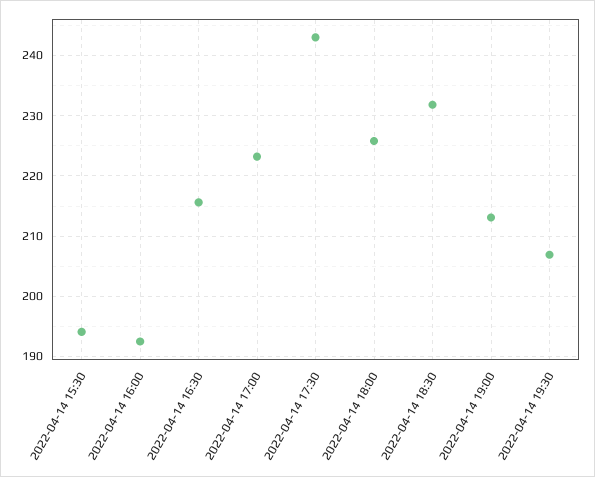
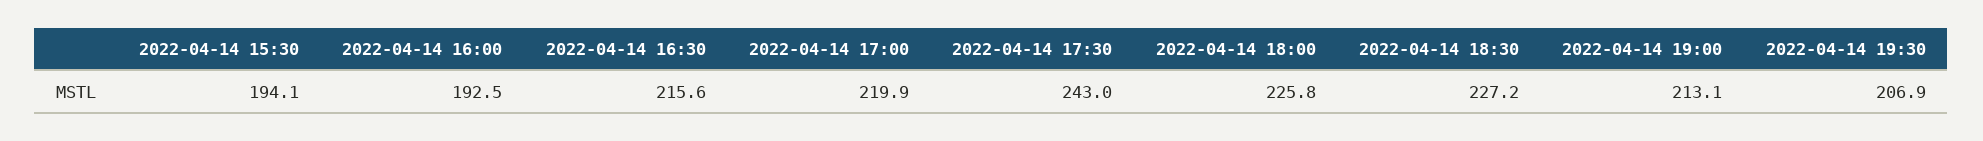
  {
    "2022-04-14 15:30": 194.1,
    "2022-04-14 16:00": 192.5,
    "2022-04-14 16:30": 215.6,
-   "2022-04-14 17:00": 223,
+   "2022-04-14 17:00": 219.9,
    "2022-04-14 17:30": 243,
    "2022-04-14 18:00": 225.8,
-   "2022-04-14 18:30": 232,
+   "2022-04-14 18:30": 227.2,
    "2022-04-14 19:00": 213.1,
    "2022-04-14 19:30": 206.9
  }

